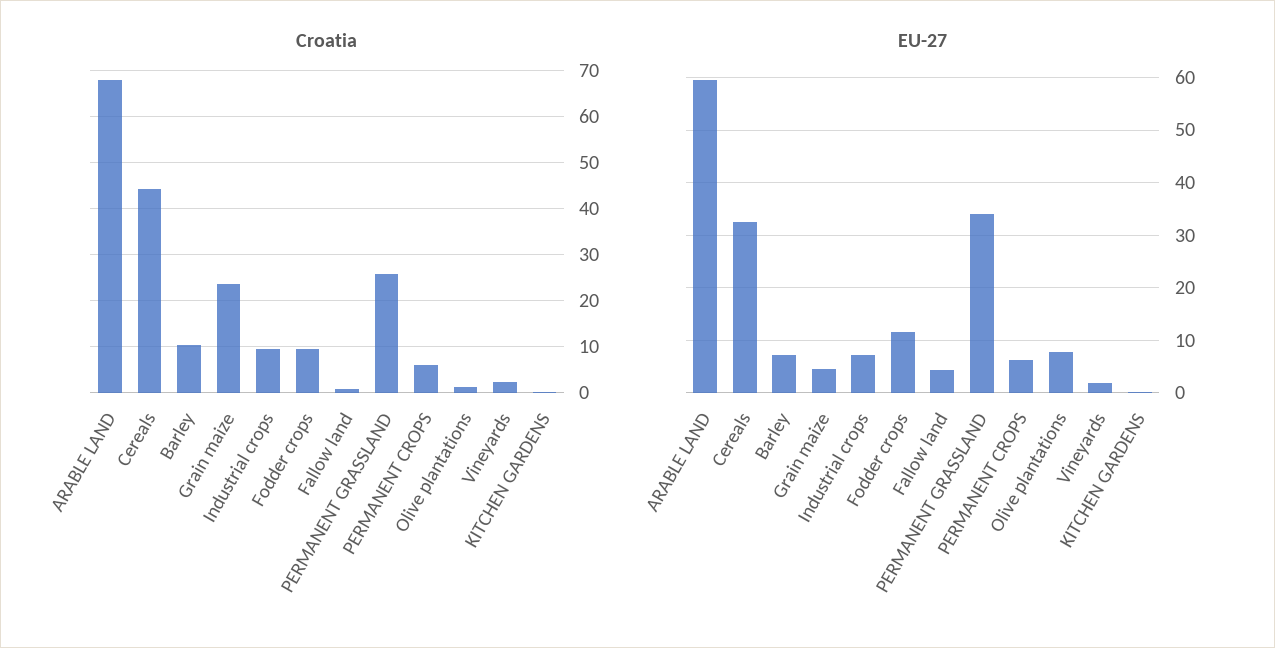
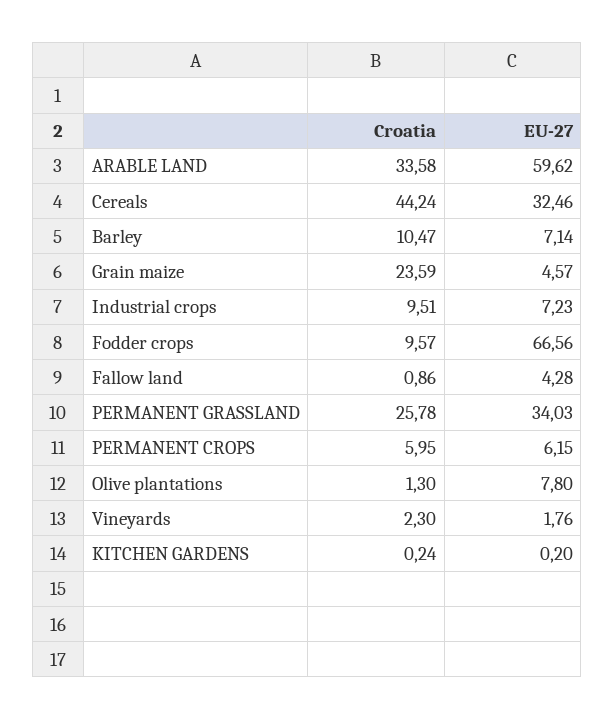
  {
    "Croatia": {
-     "ARABLE LAND": 68,
+     "ARABLE LAND": 33.58,
      "Cereals": 44.24,
      "Barley": 10.47,
      "Grain maize": 23.59,
      "Industrial crops": 9.51,
      "Fodder crops": 9.57,
      "Fallow land": 0.86,
      "PERMANENT GRASSLAND": 25.78,
      "PERMANENT CROPS": 5.95,
      "Olive plantations": 1.3,
      "Vineyards": 2.3,
      "KITCHEN GARDENS": 0.24
    },
    "EU-27": {
      "ARABLE LAND": 59.62,
      "Cereals": 32.46,
      "Barley": 7.14,
      "Grain maize": 4.57,
      "Industrial crops": 7.23,
-     "Fodder crops": 12,
+     "Fodder crops": 66.56,
      "Fallow land": 4.28,
      "PERMANENT GRASSLAND": 34.03,
      "PERMANENT CROPS": 6.15,
      "Olive plantations": 7.8,
      "Vineyards": 1.76,
      "KITCHEN GARDENS": 0.2
    }
  }

